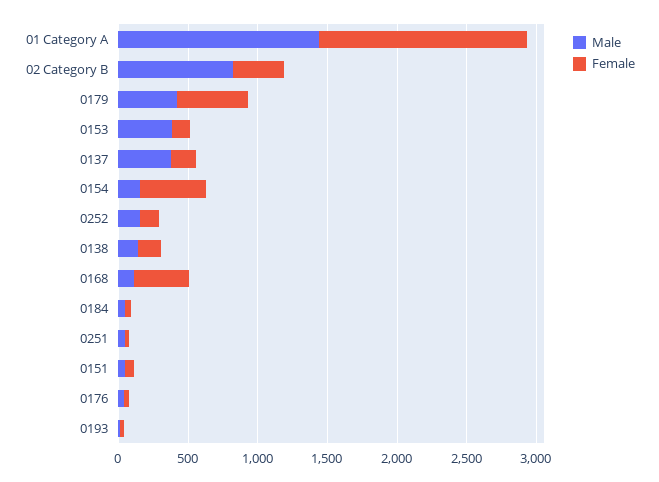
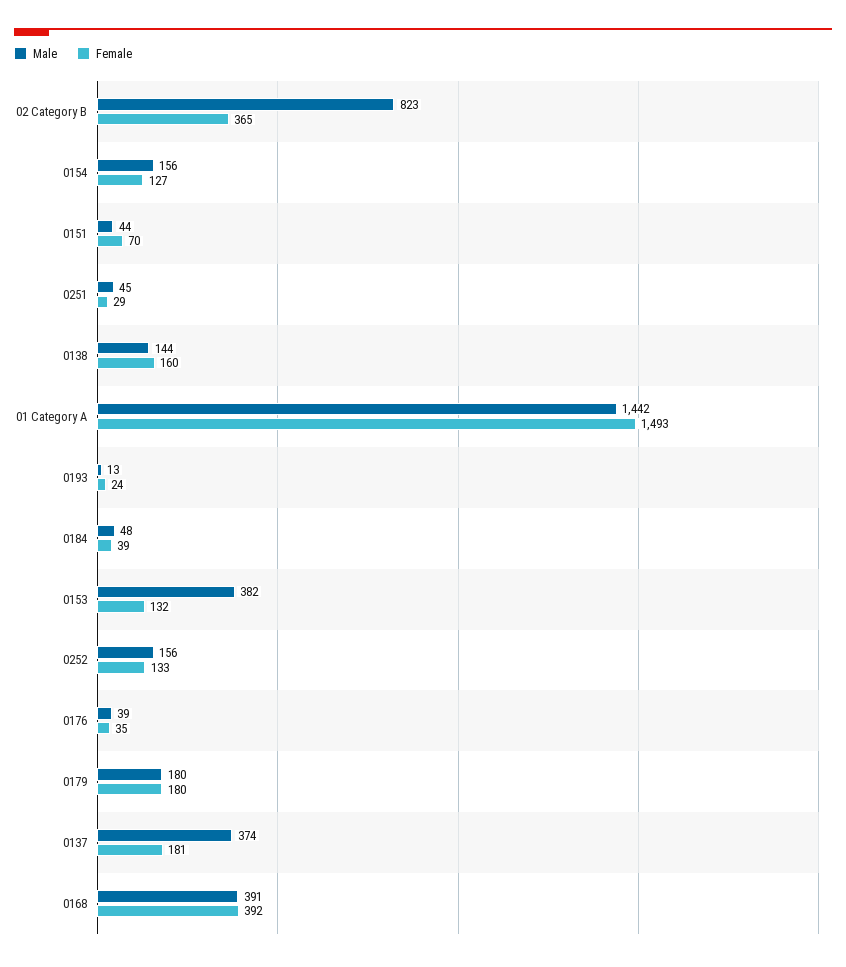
  {
    "Male": {
      "01 Category A": 1442,
      "02 Category B": 823,
-     "0179": 400,
+     "0179": 180,
      "0153": 382,
      "0137": 374,
      "0154": 156,
      "0252": 156,
      "0138": 144,
-     "0168": 100,
+     "0168": 391,
      "0184": 48,
      "0251": 45,
      "0151": 44,
      "0176": 39,
      "0193": 13
    },
    "Female": {
      "01 Category A": 1493,
      "02 Category B": 365,
-     "0179": 500,
+     "0179": 180,
      "0153": 132,
      "0137": 181,
-     "0154": 500,
+     "0154": 127,
      "0252": 133,
      "0138": 160,
      "0168": 392,
      "0184": 39,
      "0251": 29,
      "0151": 70,
      "0176": 35,
      "0193": 24
    }
  }

